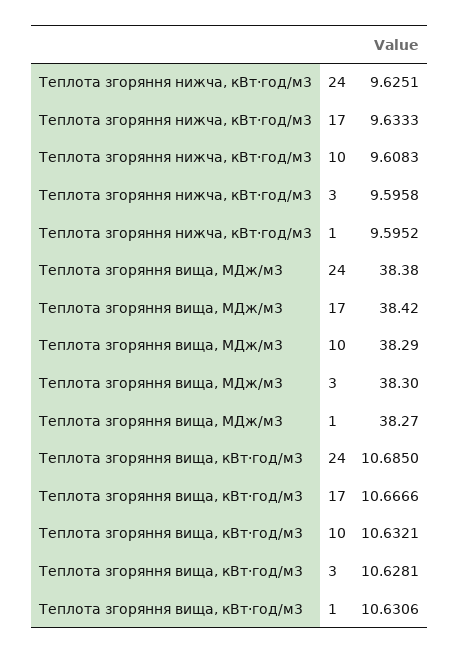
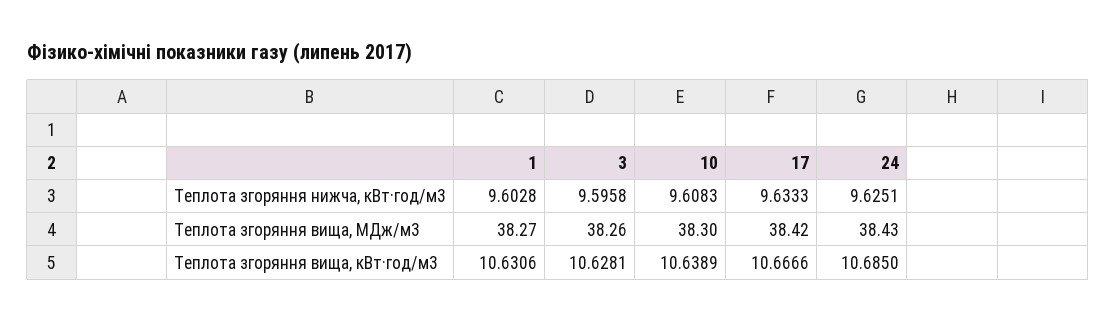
  {
    "Теплота згоряння нижча, кВт·год/м3": {
      "24": 9.6251,
      "17": 9.6333,
      "10": 9.6083,
      "3": 9.5958,
-     "1": 9.5952
+     "1": 9.6028
    },
    "Теплота згоряння вища, МДж/м3": {
-     "24": 38.38,
+     "24": 38.43,
      "17": 38.42,
-     "10": 38.29,
+     "10": 38.3,
-     "3": 38.3,
+     "3": 38.26,
      "1": 38.27
    },
    "Теплота згоряння вища, кВт·год/м3": {
      "24": 10.685,
      "17": 10.6666,
-     "10": 10.6321,
+     "10": 10.6389,
      "3": 10.6281,
      "1": 10.6306
    }
  }

